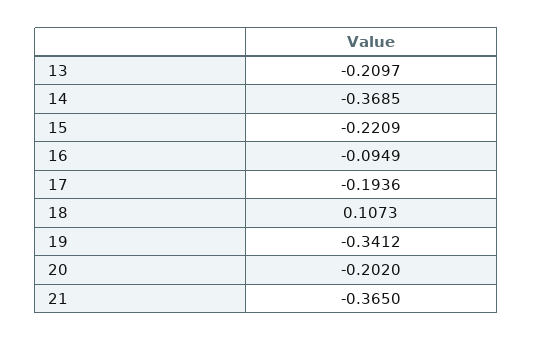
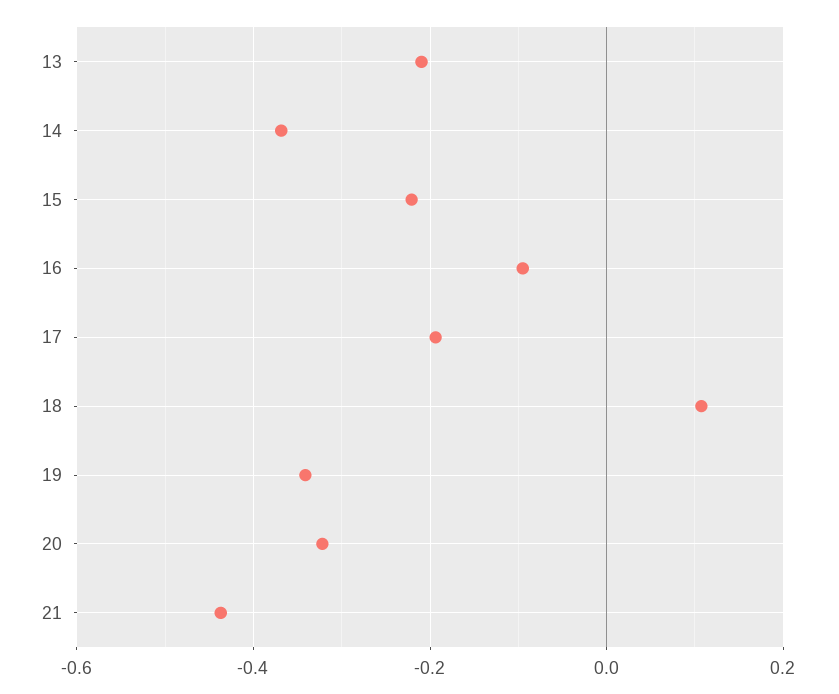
  {
    "13": -0.2097,
    "14": -0.3685,
    "15": -0.2209,
    "16": -0.0949,
    "17": -0.1936,
    "18": 0.1073,
    "19": -0.3412,
-   "20": -0.202,
+   "20": -0.32,
-   "21": -0.365
+   "21": -0.44
  }

